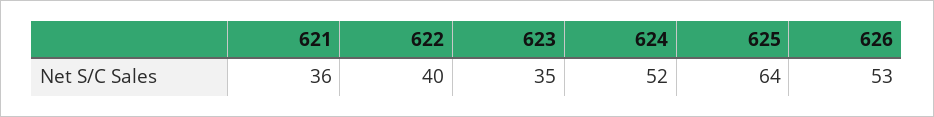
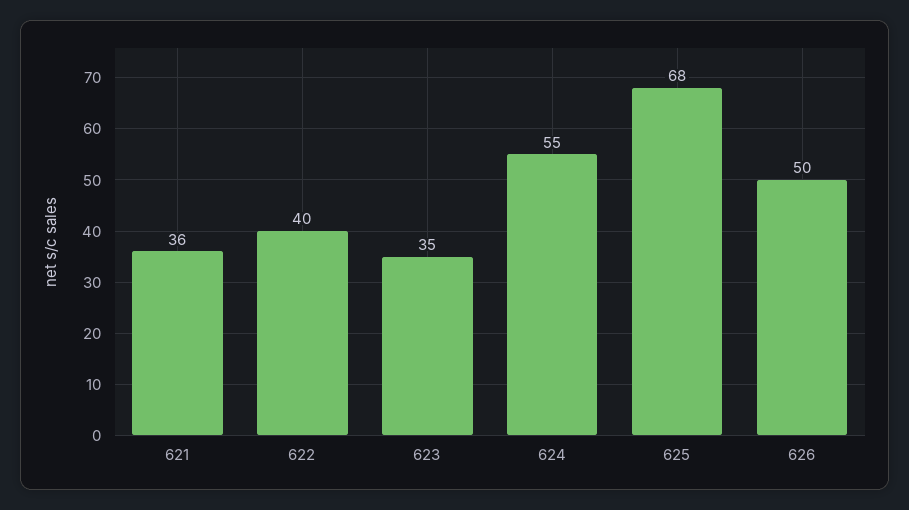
  {
    "621": 36,
    "622": 40,
    "623": 35,
-   "624": 52,
+   "624": 55,
-   "625": 64,
+   "625": 68,
-   "626": 53
+   "626": 50
  }

